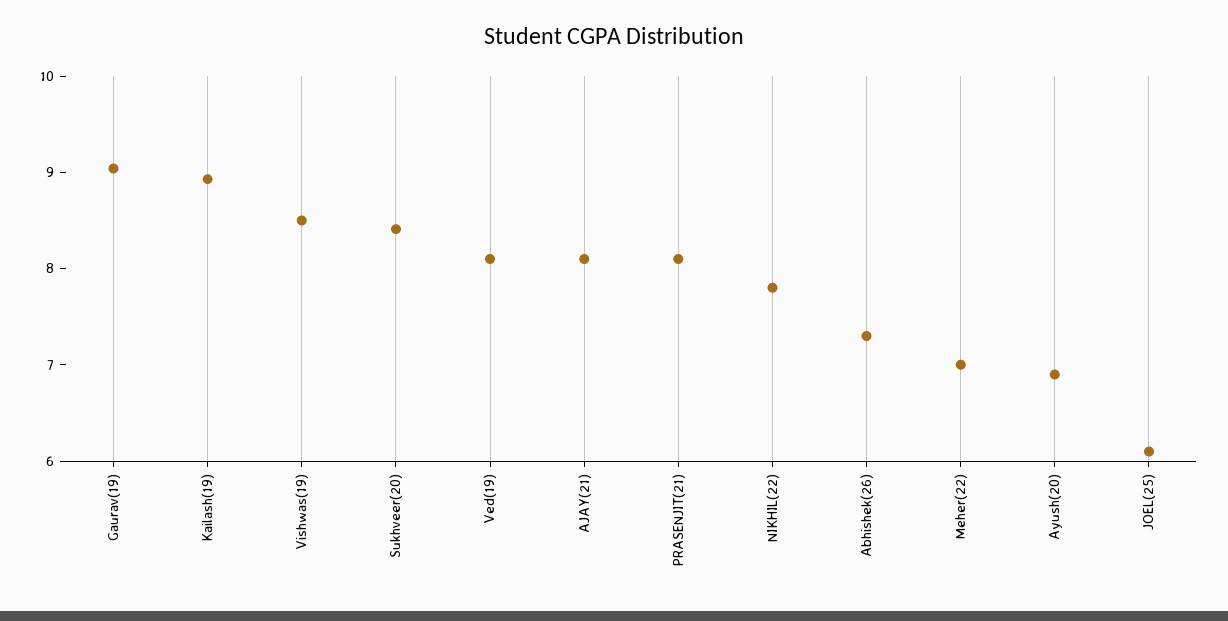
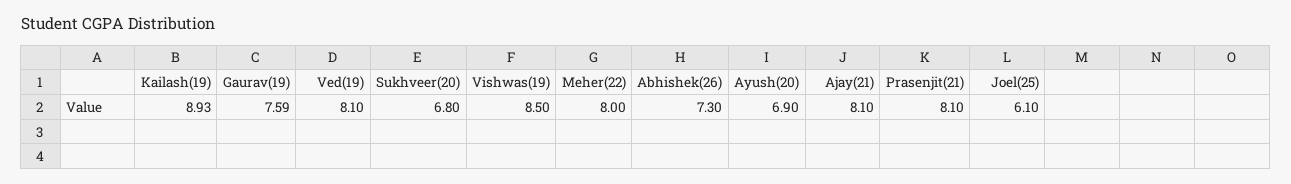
  {
-   "Gaurav(19)": 9,
+   "Gaurav(19)": 7.59,
    "Kailash(19)": 8.93,
    "Vishwas(19)": 8.5,
-   "Sukhveer(20)": 8.4,
+   "Sukhveer(20)": 6.8,
    "Ved(19)": 8.1,
    "AJAY(21)": 8.1,
    "PRASENJIT(21)": 8.1,
-   "NIKHIL(22)": 7.8,
    "Abhishek(26)": 7.3,
-   "Meher(22)": 7,
+   "Meher(22)": 8,
    "Ayush(20)": 6.9,
    "JOEL(25)": 6.1
  }

